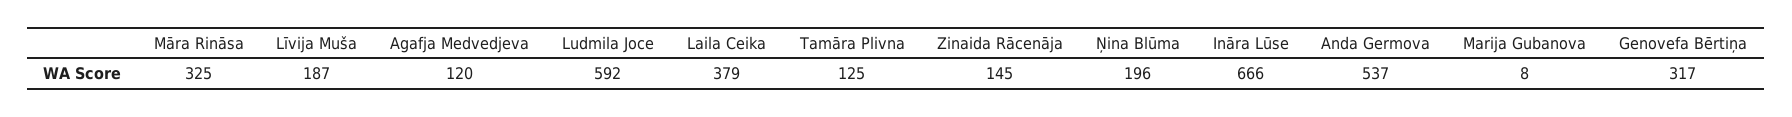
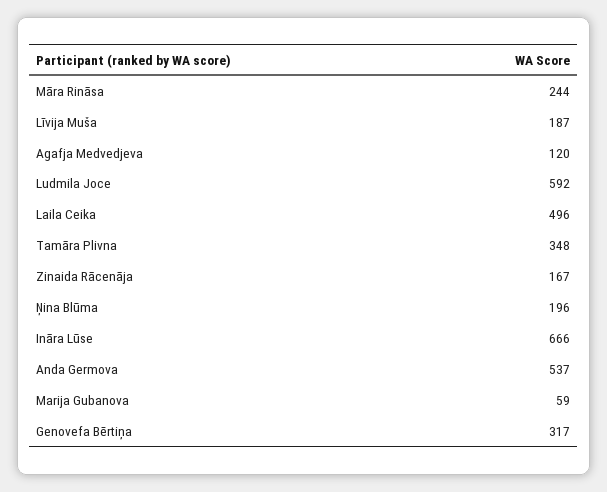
  {
-   "Māra Rināsa": 325,
+   "Māra Rināsa": 244,
    "Līvija Muša": 187,
    "Agafja Medvedjeva": 120,
    "Ludmila Joce": 592,
-   "Laila Ceika": 379,
+   "Laila Ceika": 496,
-   "Tamāra Plivna": 125,
+   "Tamāra Plivna": 348,
-   "Zinaida Rācenāja": 145,
+   "Zinaida Rācenāja": 167,
    "Ņina Blūma": 196,
    "Ināra Lūse": 666,
    "Anda Germova": 537,
-   "Marija Gubanova": 8,
+   "Marija Gubanova": 59,
    "Genovefa Bērtiņa": 317
  }

